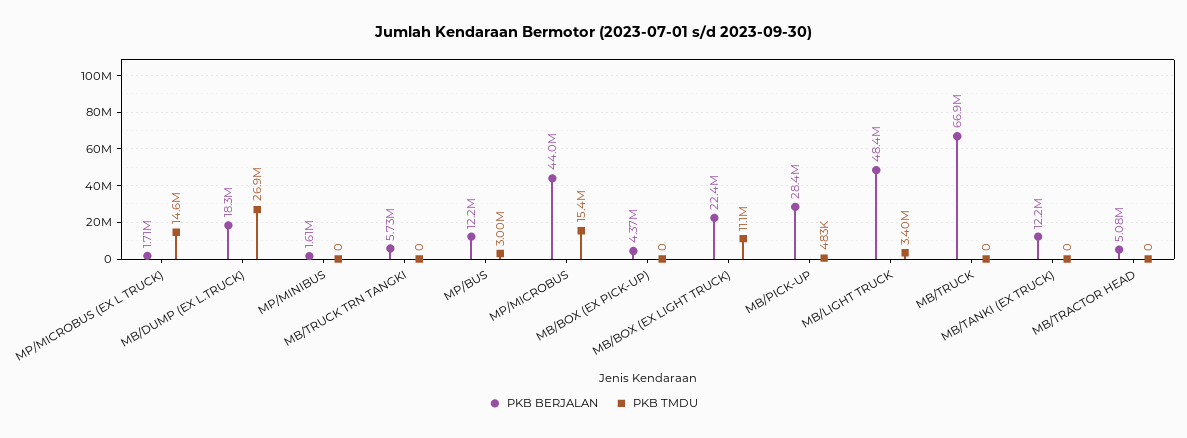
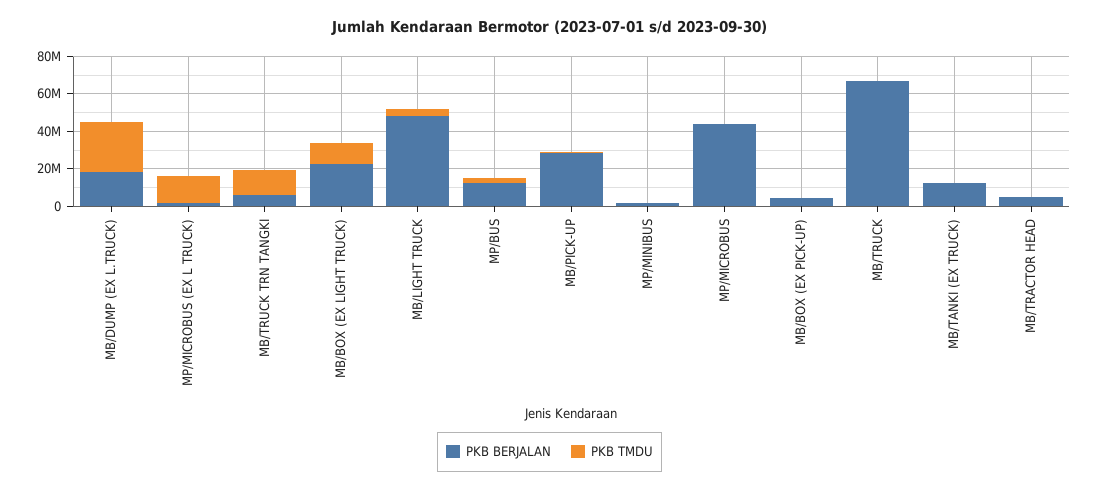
  {
    "PKB BERJALAN": {
      "MP/MICROBUS (EX L TRUCK)": 1710000,
      "MB/DUMP (EX L.TRUCK)": 18300000,
      "MP/MINIBUS": 1610000,
      "MB/TRUCK TRN TANGKI": 5730000,
      "MP/BUS": 12200000,
      "MP/MICROBUS": 44000000,
      "MB/BOX (EX PICK-UP)": 4370000,
      "MB/BOX (EX LIGHT TRUCK)": 22400000,
      "MB/PICK-UP": 28400000,
      "MB/LIGHT TRUCK": 48400000,
      "MB/TRUCK": 66900000,
      "MB/TANKI (EX TRUCK)": 12200000,
      "MB/TRACTOR HEAD": 5080000
    },
    "PKB TMDU": {
      "MP/MICROBUS (EX L TRUCK)": 14600000,
      "MB/DUMP (EX L.TRUCK)": 26900000,
      "MP/MINIBUS": 0,
-     "MB/TRUCK TRN TANGKI": 0,
+     "MB/TRUCK TRN TANGKI": 15000000,
      "MP/BUS": 3000000,
-     "MP/MICROBUS": 15400000,
+     "MP/MICROBUS": 0,
      "MB/BOX (EX PICK-UP)": 0,
      "MB/BOX (EX LIGHT TRUCK)": 11100000,
      "MB/PICK-UP": 483000,
      "MB/LIGHT TRUCK": 3400000,
      "MB/TRUCK": 0,
      "MB/TANKI (EX TRUCK)": 0,
      "MB/TRACTOR HEAD": 0
    }
  }

